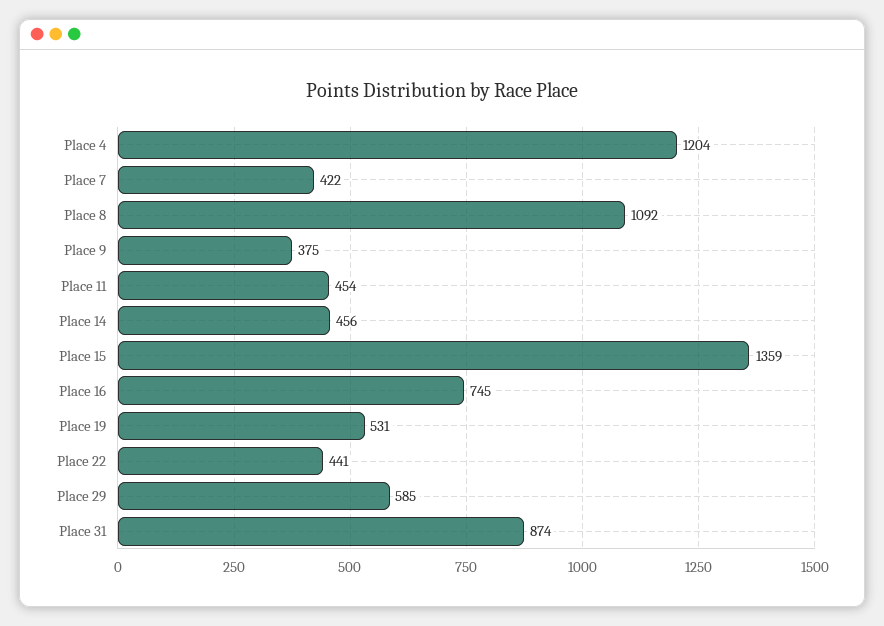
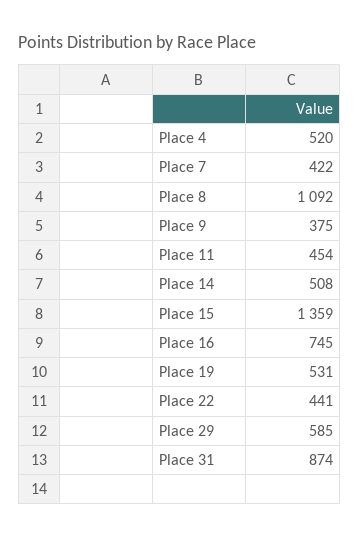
  {
-   "Place 4": 1204,
+   "Place 4": 520,
    "Place 7": 422,
    "Place 8": 1092,
    "Place 9": 375,
    "Place 11": 454,
-   "Place 14": 456,
+   "Place 14": 508,
    "Place 15": 1359,
    "Place 16": 745,
    "Place 19": 531,
    "Place 22": 441,
    "Place 29": 585,
    "Place 31": 874
  }

